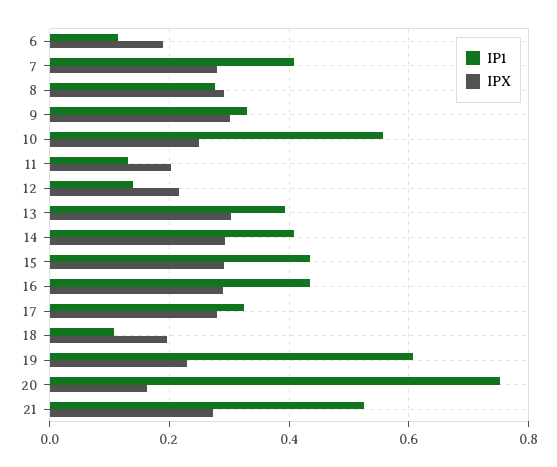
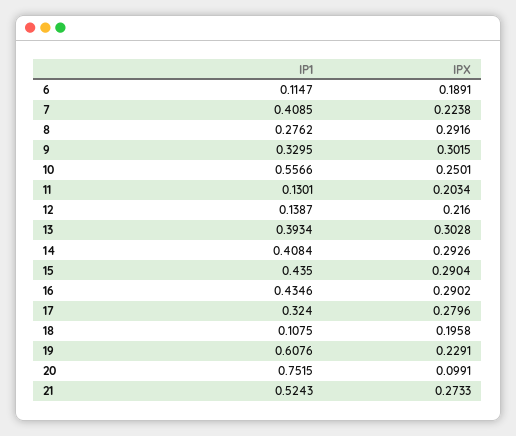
  {
    "IP1": {
      "6": 0.1147,
      "7": 0.4085,
      "8": 0.2762,
      "9": 0.3295,
      "10": 0.5566,
      "11": 0.1301,
      "12": 0.1387,
      "13": 0.3934,
      "14": 0.4084,
      "15": 0.435,
      "16": 0.4346,
      "17": 0.324,
      "18": 0.1075,
      "19": 0.6076,
      "20": 0.7515,
      "21": 0.5243
    },
    "IPX": {
      "6": 0.1891,
-     "7": 0.28,
+     "7": 0.2238,
      "8": 0.2916,
      "9": 0.3015,
      "10": 0.2501,
      "11": 0.2034,
      "12": 0.216,
      "13": 0.3028,
      "14": 0.2926,
      "15": 0.2904,
      "16": 0.2902,
      "17": 0.2796,
      "18": 0.1958,
      "19": 0.2291,
-     "20": 0.16,
+     "20": 0.0991,
      "21": 0.2733
    }
  }

